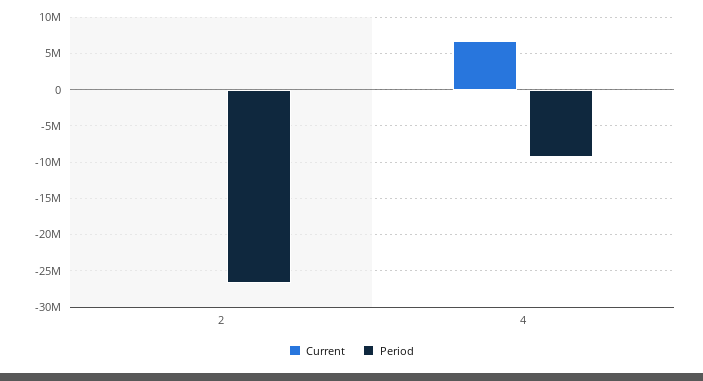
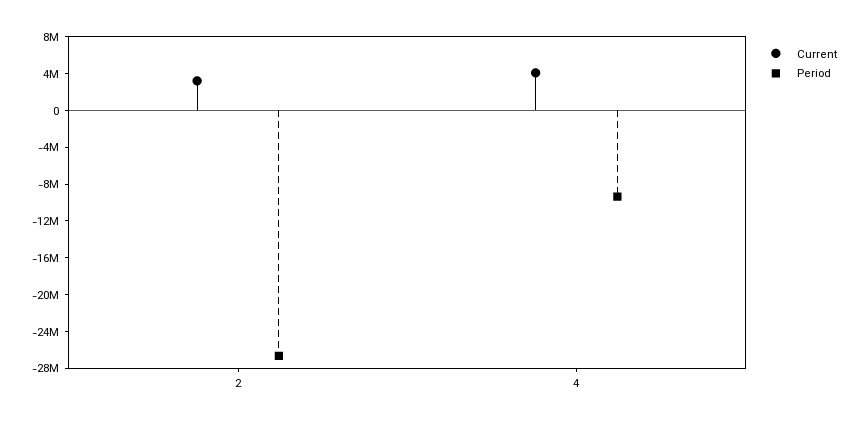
  {
    "Current": {
-     "2": 0,
+     "2": 3000000,
-     "4": 7000000
+     "4": 4000000
    },
    "Period": {
      "2": -27000000,
      "4": -9000000
    }
  }

